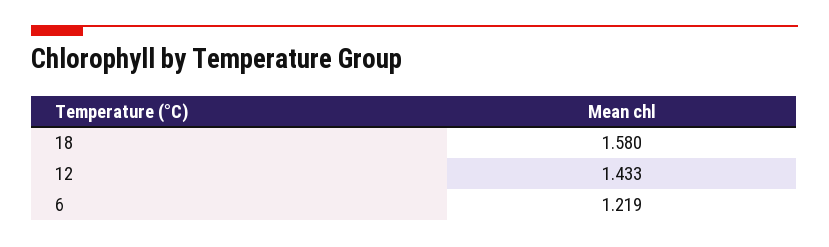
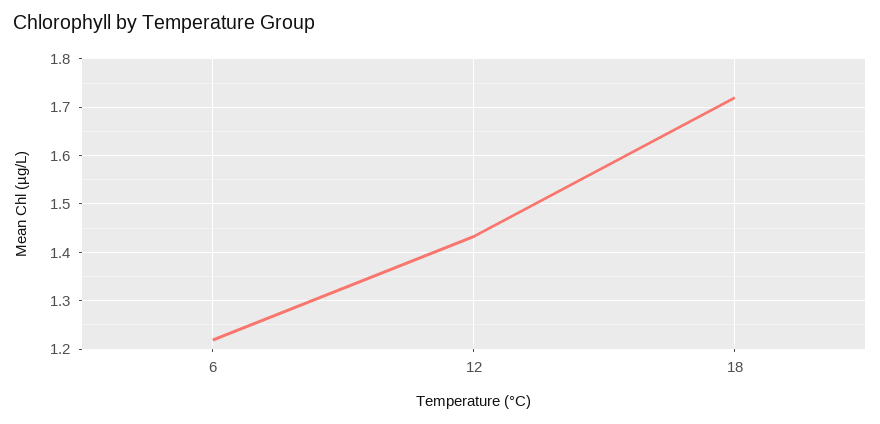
  {
-   "18": 1.58,
+   "18": 1.72,
    "12": 1.433,
    "6": 1.219
  }

